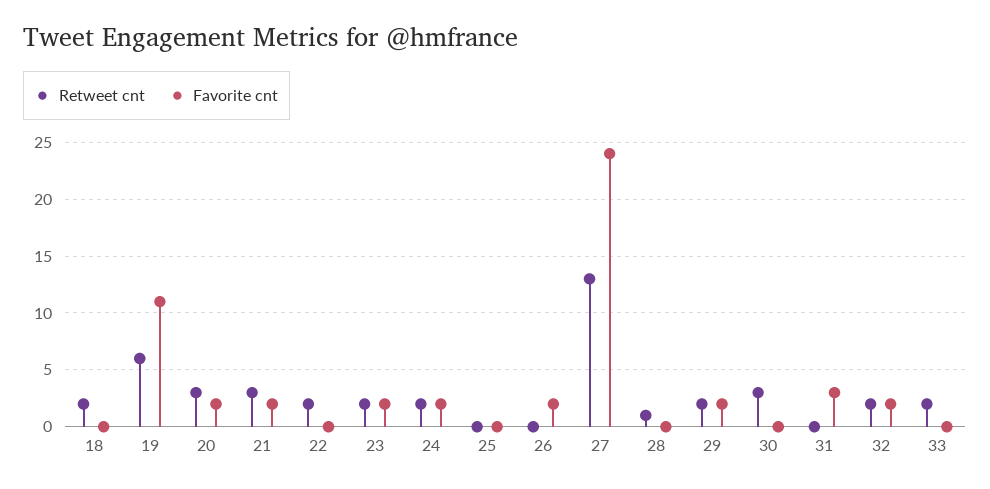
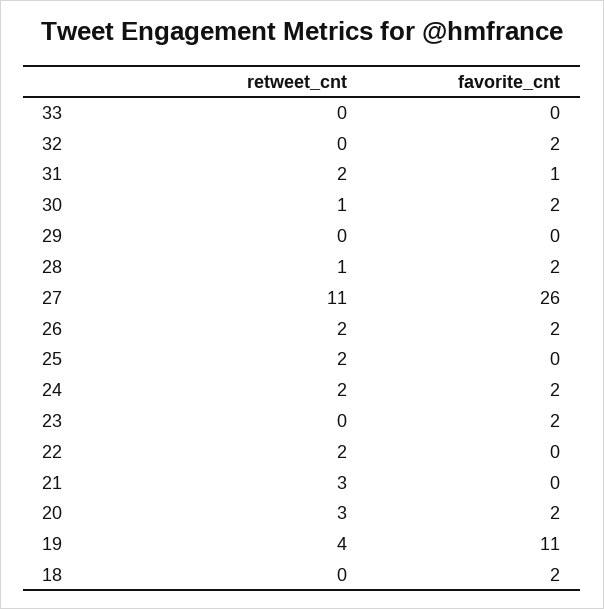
  {
    "Retweet cnt": {
-     "18": 2,
+     "18": 0,
-     "19": 6,
+     "19": 4,
      "20": 3,
      "21": 3,
      "22": 2,
-     "23": 2,
+     "23": 0,
      "24": 2,
-     "25": 0,
+     "25": 2,
-     "26": 0,
+     "26": 2,
-     "27": 13,
+     "27": 11,
      "28": 1,
-     "29": 2,
+     "29": 0,
-     "30": 3,
+     "30": 1,
-     "31": 0,
+     "31": 2,
-     "32": 2,
+     "32": 0,
-     "33": 2
+     "33": 0
    },
    "Favorite cnt": {
-     "18": 0,
+     "18": 2,
      "19": 11,
      "20": 2,
-     "21": 2,
+     "21": 0,
      "22": 0,
      "23": 2,
      "24": 2,
      "25": 0,
      "26": 2,
-     "27": 24,
+     "27": 26,
-     "28": 0,
+     "28": 2,
-     "29": 2,
+     "29": 0,
-     "30": 0,
+     "30": 2,
-     "31": 3,
+     "31": 1,
      "32": 2,
      "33": 0
    }
  }

